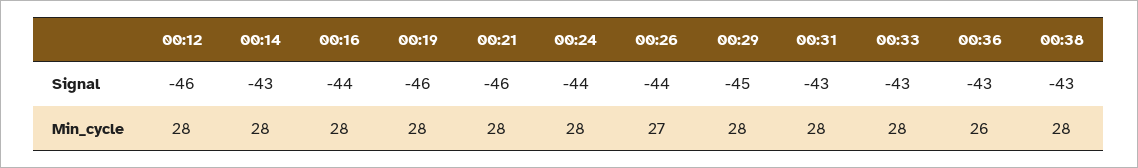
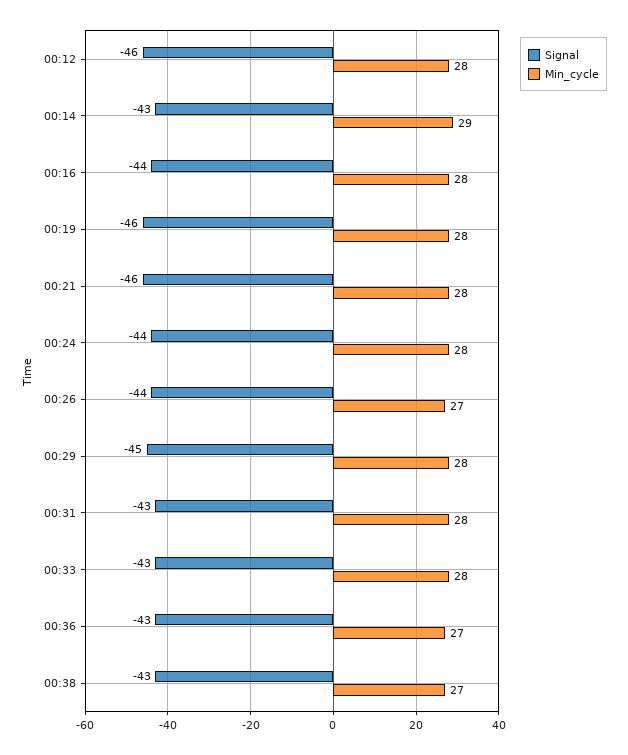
  {
    "Signal": {
      "00:12": -46,
      "00:14": -43,
      "00:16": -44,
      "00:19": -46,
      "00:21": -46,
      "00:24": -44,
      "00:26": -44,
      "00:29": -45,
      "00:31": -43,
      "00:33": -43,
      "00:36": -43,
      "00:38": -43
    },
    "Min_cycle": {
      "00:12": 28,
-     "00:14": 28,
+     "00:14": 29,
      "00:16": 28,
      "00:19": 28,
      "00:21": 28,
      "00:24": 28,
      "00:26": 27,
      "00:29": 28,
      "00:31": 28,
      "00:33": 28,
-     "00:36": 26,
+     "00:36": 27,
-     "00:38": 28
+     "00:38": 27
    }
  }

